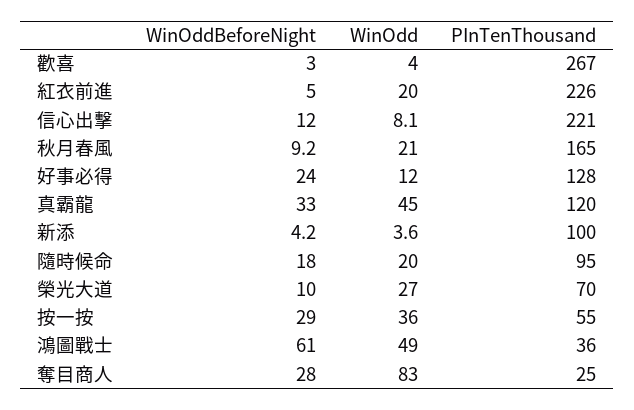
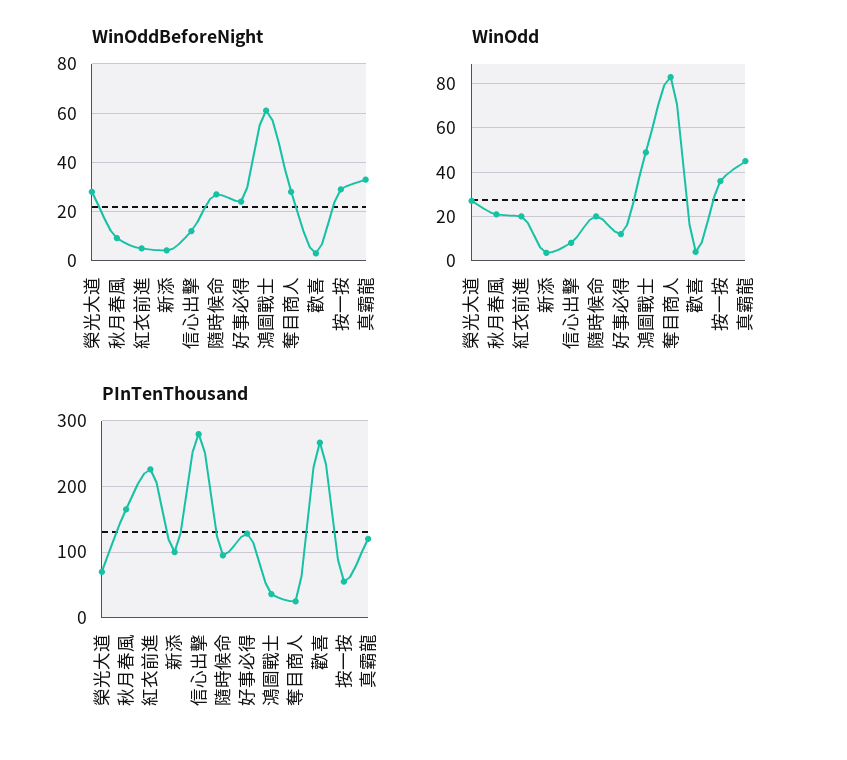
  {
    "WinOddBeforeNight": {
      "歡喜": 3,
      "紅衣前進": 5,
      "信心出擊": 12,
      "秋月春風": 9.2,
      "好事必得": 24,
      "真霸龍": 33,
      "新添": 4.2,
-     "隨時候命": 18,
+     "隨時候命": 27.5,
-     "榮光大道": 10,
+     "榮光大道": 27.5,
      "按一按": 29,
      "鴻圖戰士": 61,
      "奪目商人": 28
    },
    "WinOdd": {
      "歡喜": 4,
      "紅衣前進": 20,
      "信心出擊": 8.1,
      "秋月春風": 21,
      "好事必得": 12,
      "真霸龍": 45,
      "新添": 3.6,
      "隨時候命": 20,
      "榮光大道": 27,
      "按一按": 36,
      "鴻圖戰士": 49,
      "奪目商人": 83
    },
    "PInTenThousand": {
      "歡喜": 267,
      "紅衣前進": 226,
-     "信心出擊": 221,
+     "信心出擊": 280,
      "秋月春風": 165,
      "好事必得": 128,
      "真霸龍": 120,
      "新添": 100,
      "隨時候命": 95,
      "榮光大道": 70,
      "按一按": 55,
      "鴻圖戰士": 36,
      "奪目商人": 25
    }
  }

